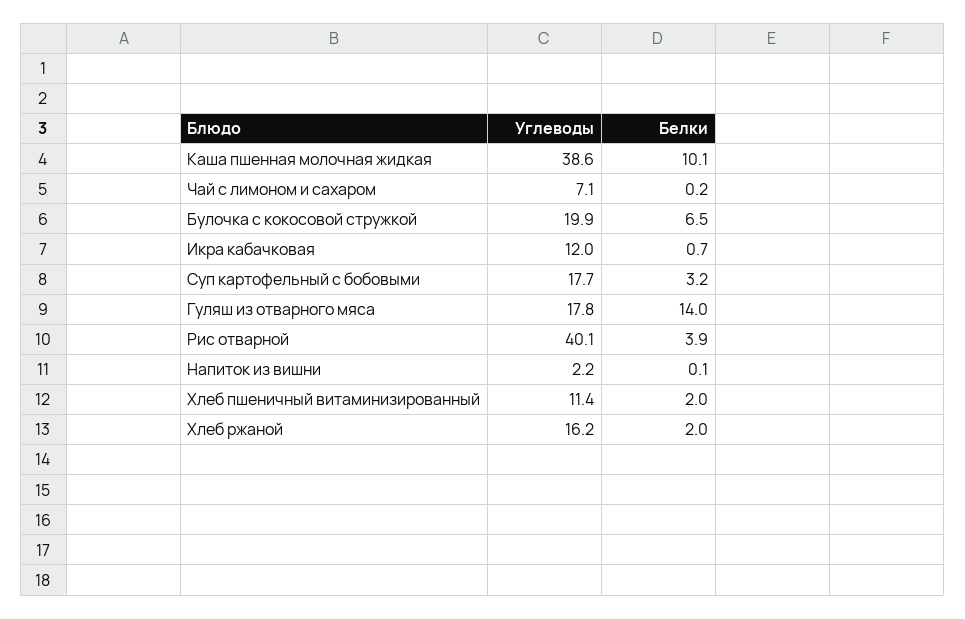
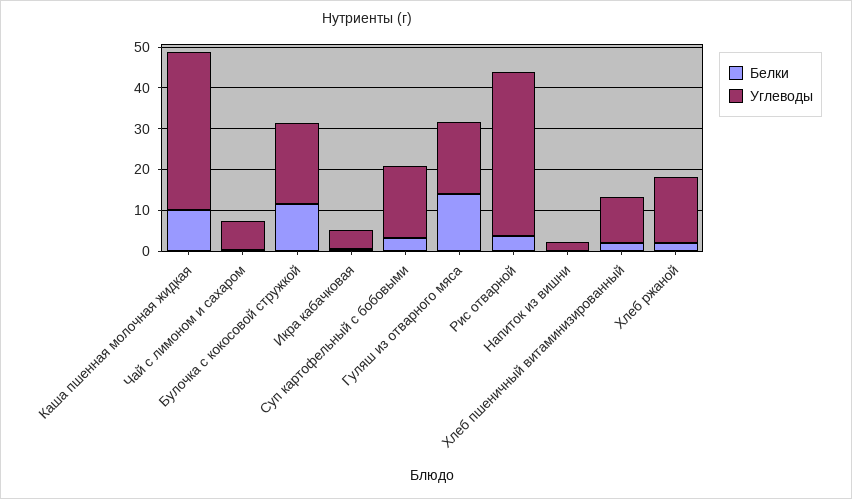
  {
    "Углеводы": {
      "Каша пшенная молочная жидкая": 38.6,
      "Чай с лимоном и сахаром": 7.1,
      "Булочка с кокосовой стружкой": 19.9,
-     "Икра кабачковая": 12,
+     "Икра кабачковая": 4,
      "Суп картофельный с бобовыми": 17.7,
      "Гуляш из отварного мяса": 17.8,
      "Рис отварной": 40.1,
      "Напиток из вишни": 2.2,
      "Хлеб пшеничный витаминизированный": 11.4,
      "Хлеб ржаной": 16.2
    },
    "Белки": {
      "Каша пшенная молочная жидкая": 10.1,
      "Чай с лимоном и сахаром": 0.2,
-     "Булочка с кокосовой стружкой": 6.5,
+     "Булочка с кокосовой стружкой": 12,
      "Икра кабачковая": 0.7,
      "Суп картофельный с бобовыми": 3.2,
      "Гуляш из отварного мяса": 14,
      "Рис отварной": 3.9,
      "Напиток из вишни": 0.1,
      "Хлеб пшеничный витаминизированный": 2,
      "Хлеб ржаной": 2
    }
  }

